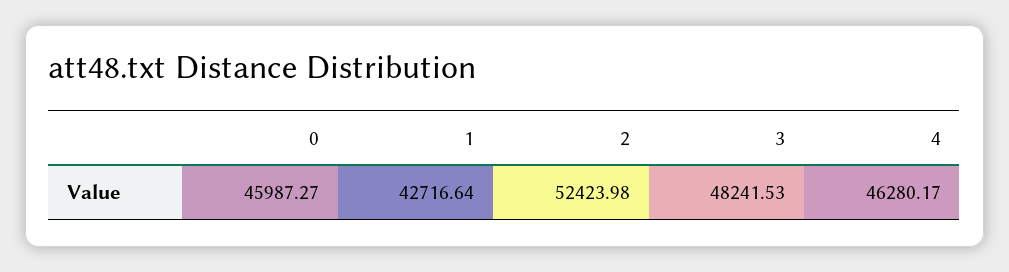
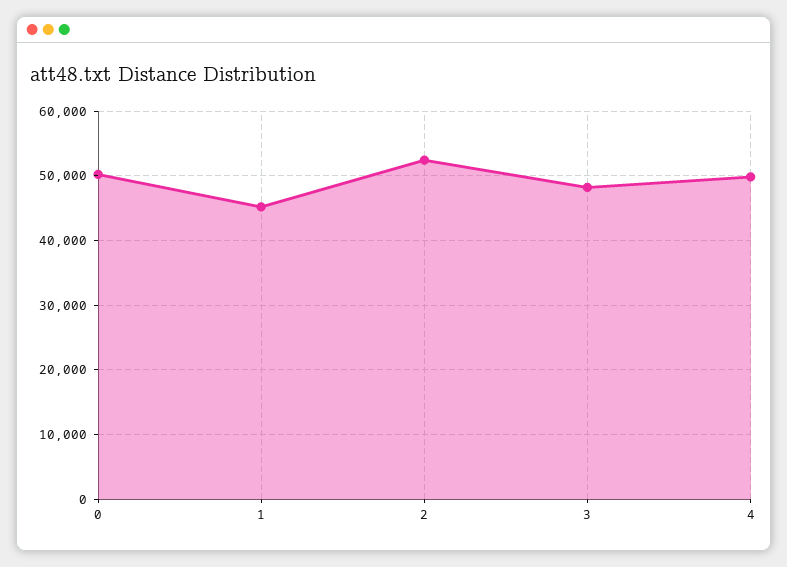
  {
-   "0": 45987.27,
+   "0": 50000,
-   "1": 42716.64,
+   "1": 45000,
    "2": 52423.98,
    "3": 48241.53,
-   "4": 46280.17
+   "4": 50000
  }

